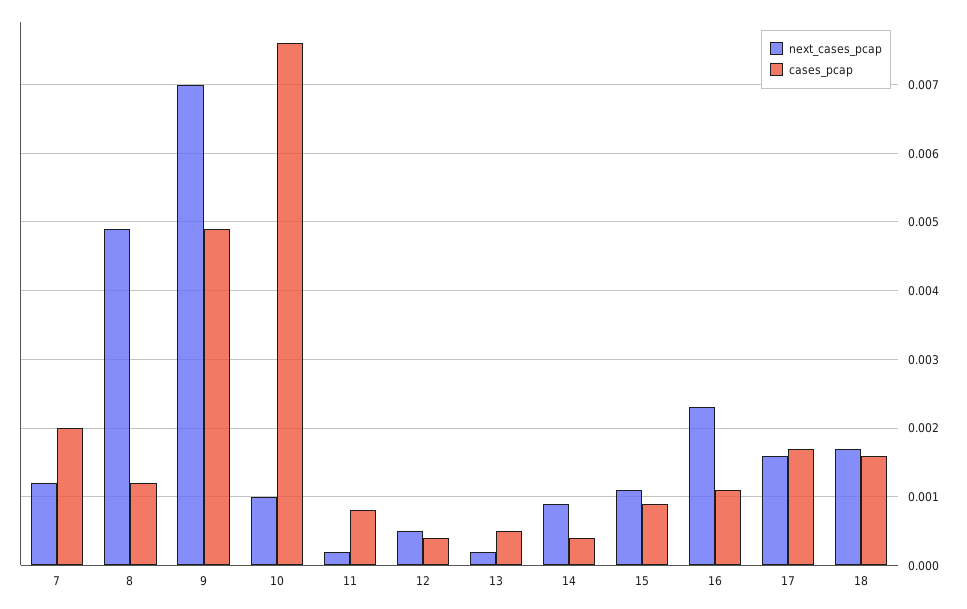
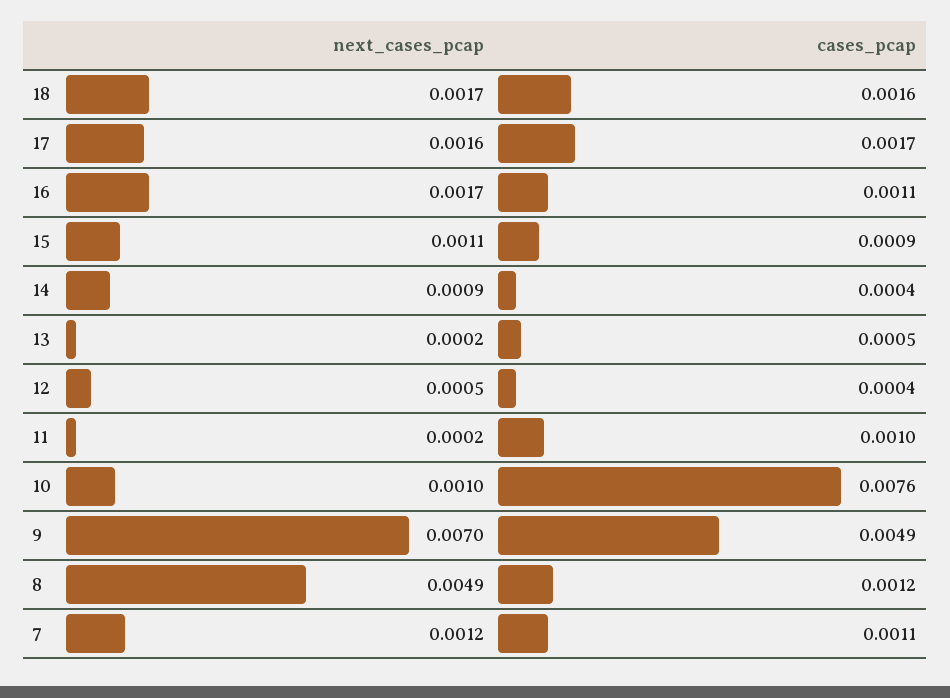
  {
    "next_cases_pcap": {
      "7": 0.0012,
      "8": 0.0049,
      "9": 0.007,
      "10": 0.001,
      "11": 0.0002,
      "12": 0.0005,
      "13": 0.0002,
      "14": 0.0009,
      "15": 0.0011,
-     "16": 0.0023,
+     "16": 0.0017,
      "17": 0.0016,
      "18": 0.0017
    },
    "cases_pcap": {
-     "7": 0.002,
+     "7": 0.0011,
      "8": 0.0012,
      "9": 0.0049,
      "10": 0.0076,
-     "11": 0.0008,
+     "11": 0.001,
      "12": 0.0004,
      "13": 0.0005,
      "14": 0.0004,
      "15": 0.0009,
      "16": 0.0011,
      "17": 0.0017,
      "18": 0.0016
    }
  }

